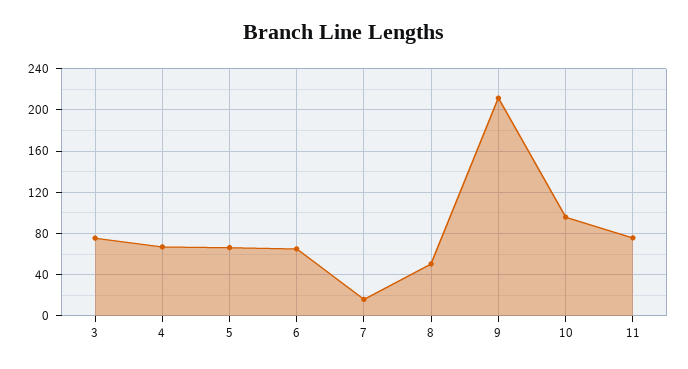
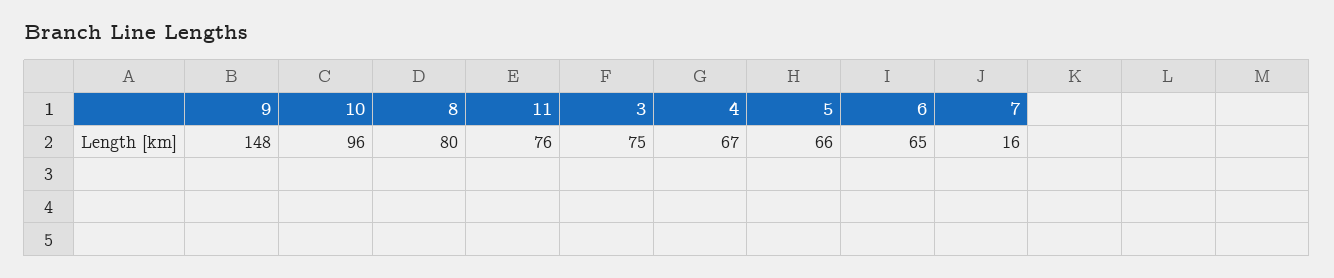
  {
    "3": 75,
    "4": 67,
    "5": 66,
    "6": 65,
    "7": 16,
-   "8": 50,
+   "8": 80,
-   "9": 210,
+   "9": 148,
    "10": 96,
    "11": 76
  }

